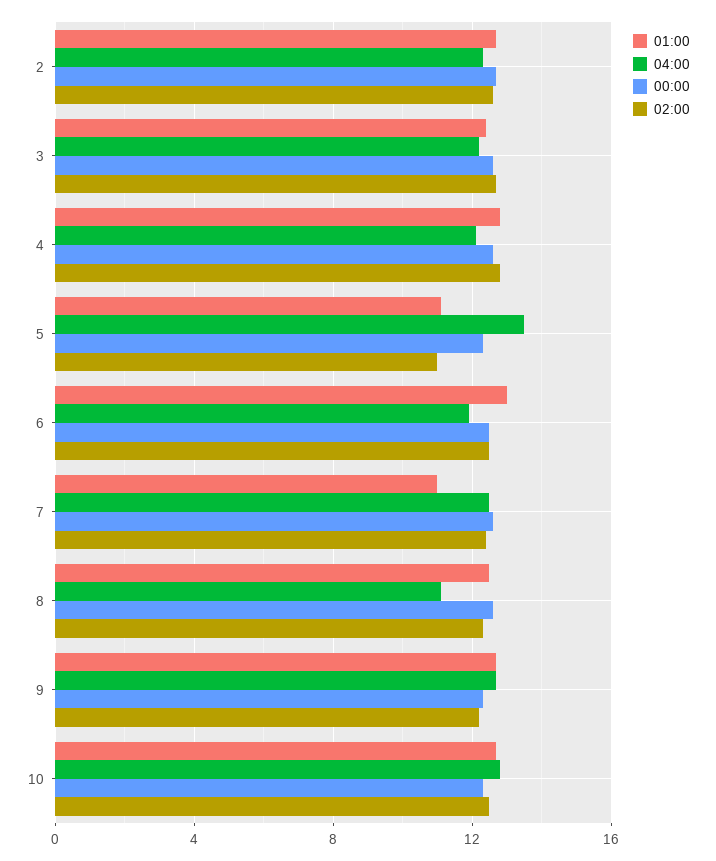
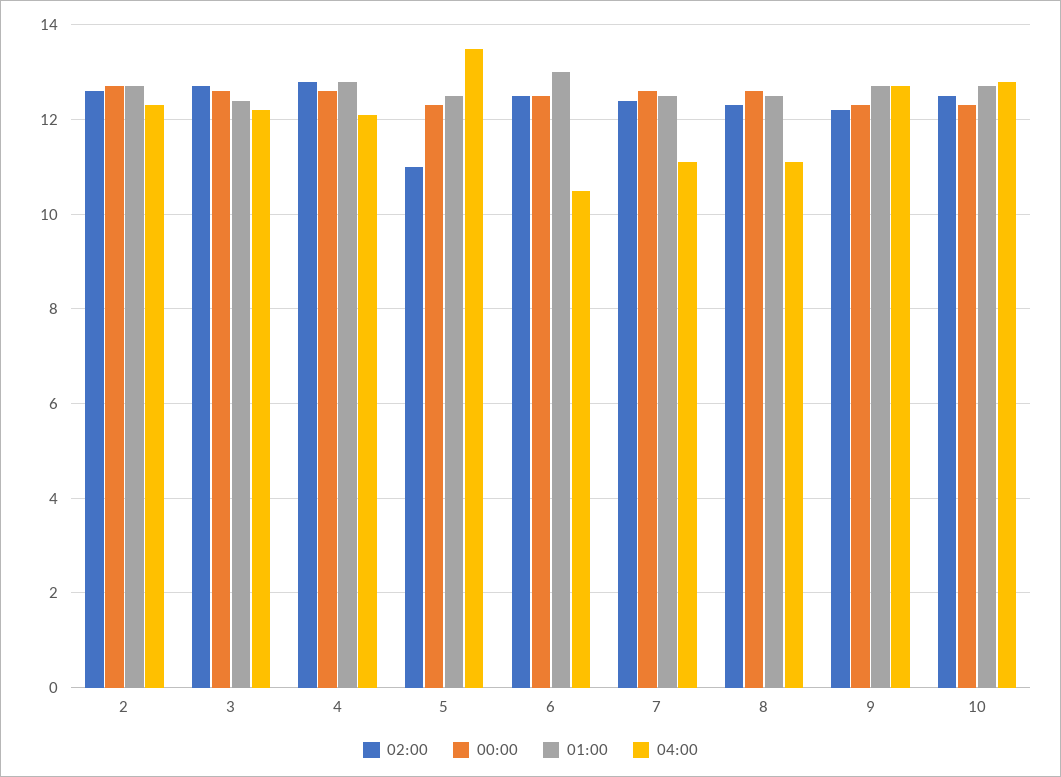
  {
    "01:00": {
      "2": 12.5,
      "3": 12.5,
      "4": 13,
-     "5": 11,
+     "5": 12.5,
      "6": 13,
-     "7": 11,
+     "7": 12.5,
      "8": 12.5,
      "9": 12.5,
      "10": 12.5
    },
    "04:00": {
      "2": 12.5,
      "3": 12,
      "4": 12,
      "5": 13.5,
-     "6": 12,
+     "6": 10.5,
-     "7": 12.5,
+     "7": 11,
      "8": 11,
      "9": 12.5,
      "10": 13
    },
    "00:00": {
      "2": 12.5,
      "3": 12.5,
      "4": 12.5,
      "5": 12.5,
      "6": 12.5,
      "7": 12.5,
      "8": 12.5,
      "9": 12.5,
      "10": 12.5
    },
    "02:00": {
      "2": 12.5,
      "3": 12.5,
      "4": 13,
      "5": 11,
      "6": 12.5,
      "7": 12.5,
      "8": 12.5,
      "9": 12,
      "10": 12.5
    }
  }

